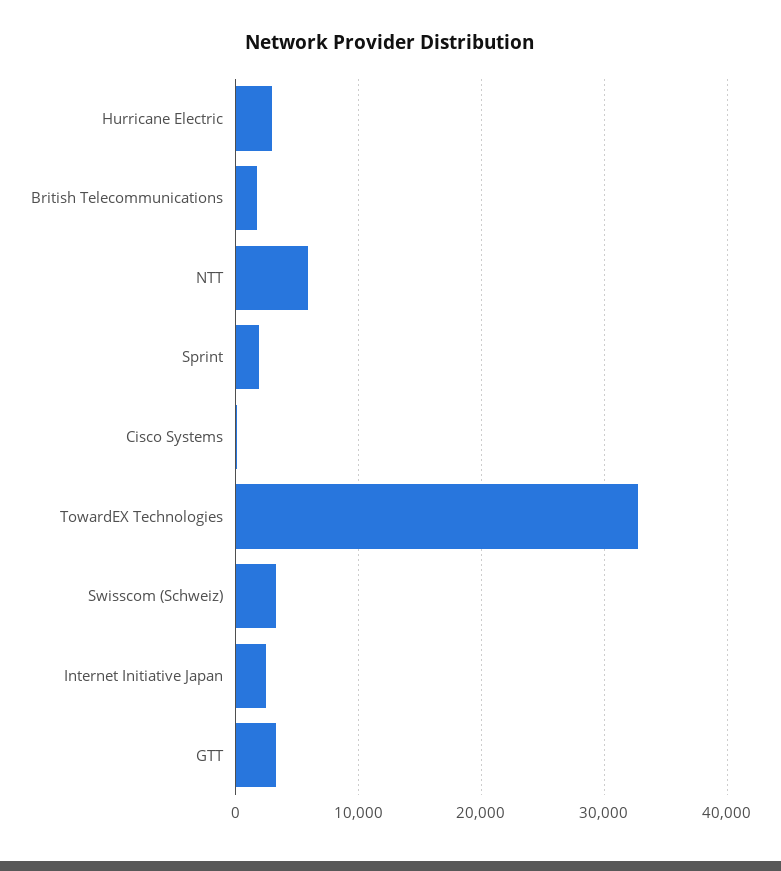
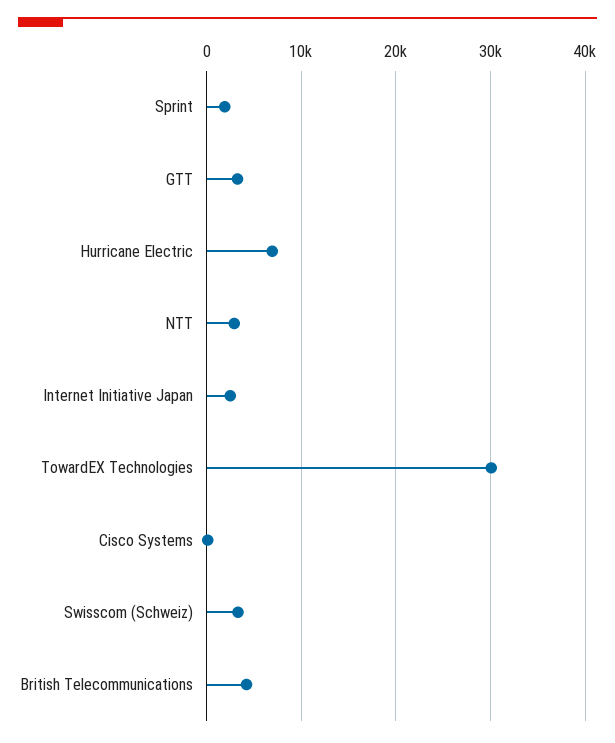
  {
-   "Hurricane Electric": 3000,
+   "Hurricane Electric": 7000,
-   "British Telecommunications": 2000,
+   "British Telecommunications": 4000,
-   "NTT": 6000,
+   "NTT": 3000,
    "Sprint": 2000,
    "Cisco Systems": 0,
-   "TowardEX Technologies": 33000,
+   "TowardEX Technologies": 30000,
    "Swisscom (Schweiz)": 3000,
    "Internet Initiative Japan": 2000,
    "GTT": 3000
  }

